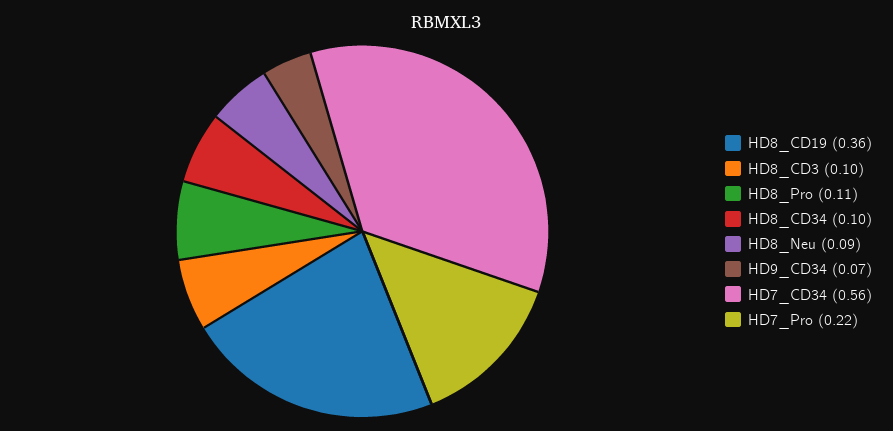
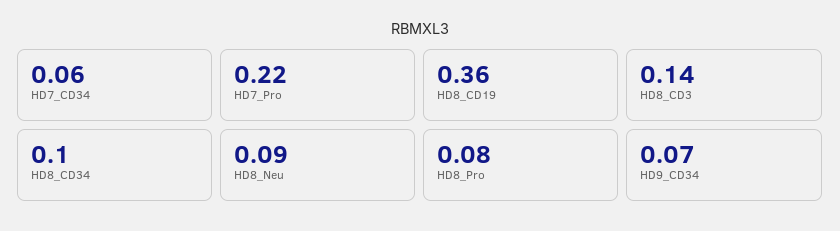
  {
    "HD8_CD19": 0.36,
-   "HD8_CD3": 0.1,
+   "HD8_CD3": 0.14,
-   "HD8_Pro": 0.11,
+   "HD8_Pro": 0.08,
    "HD8_CD34": 0.1,
    "HD8_Neu": 0.09,
    "HD9_CD34": 0.07,
-   "HD7_CD34": 0.56,
+   "HD7_CD34": 0.06,
    "HD7_Pro": 0.22
  }

